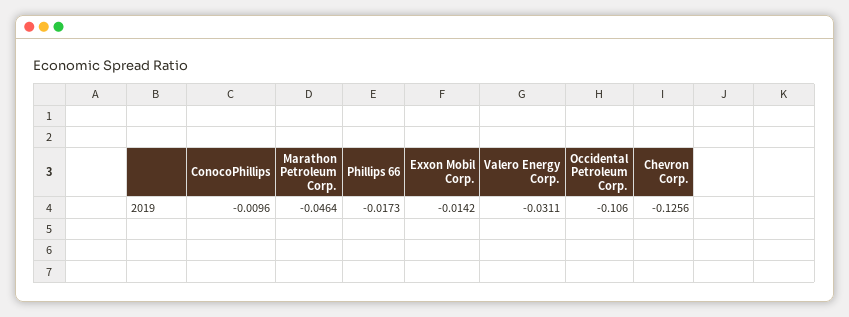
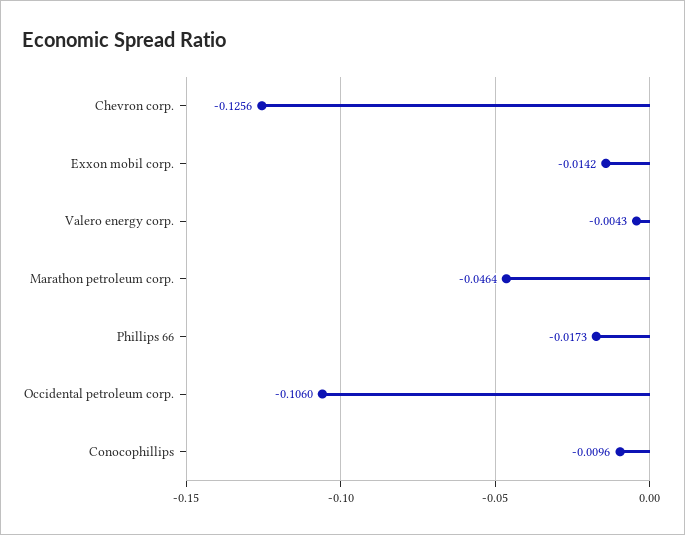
  {
    "ConocoPhillips": -0.0096,
    "Marathon Petroleum Corp.": -0.0464,
    "Phillips 66": -0.0173,
    "Exxon Mobil Corp.": -0.0142,
-   "Valero Energy Corp.": -0.0311,
+   "Valero Energy Corp.": -0.0043,
    "Occidental Petroleum Corp.": -0.106,
    "Chevron Corp.": -0.1256
  }

